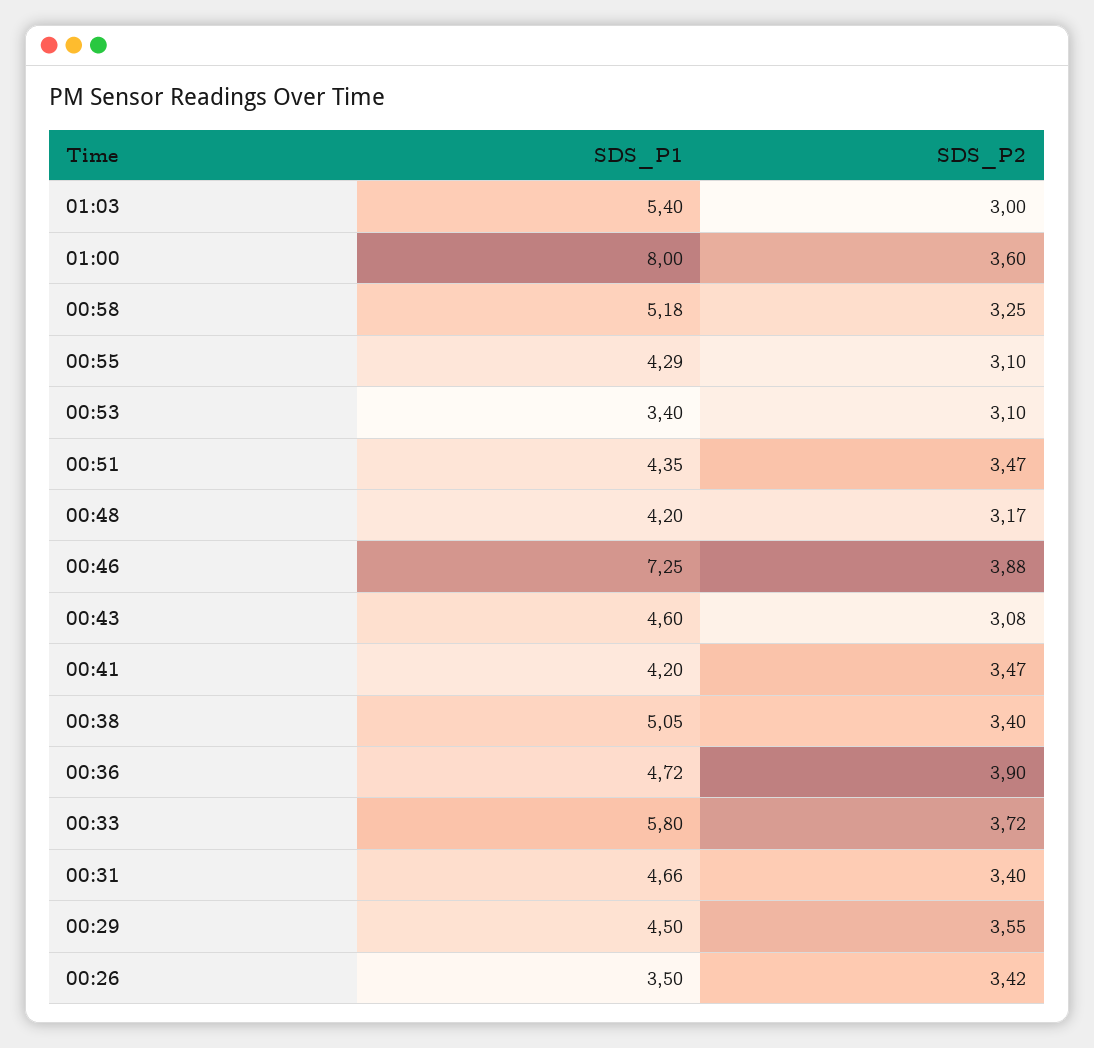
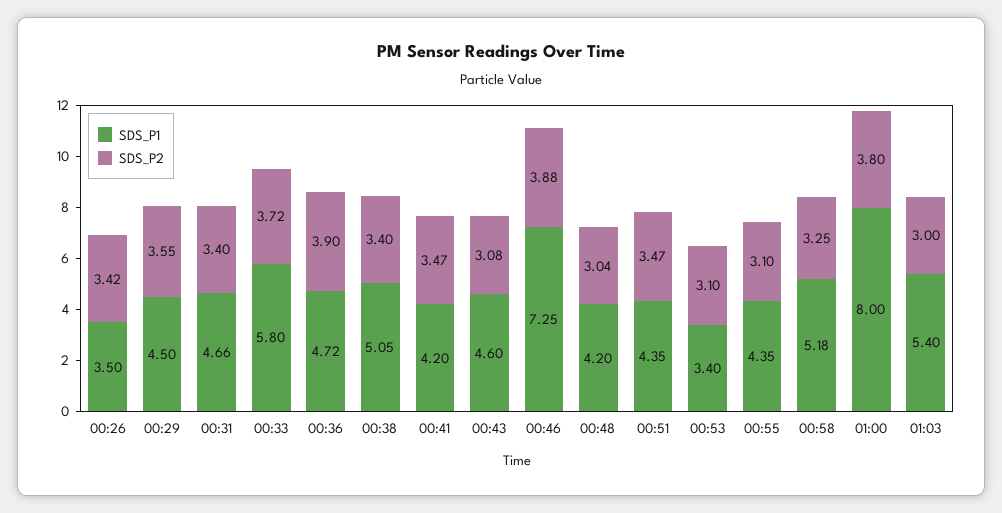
  {
    "SDS_P1": {
      "01:03": 5.4,
      "01:00": 8,
      "00:58": 5.18,
-     "00:55": 4.29,
+     "00:55": 4.35,
      "00:53": 3.4,
      "00:51": 4.35,
      "00:48": 4.2,
      "00:46": 7.25,
      "00:43": 4.6,
      "00:41": 4.2,
      "00:38": 5.05,
      "00:36": 4.72,
      "00:33": 5.8,
      "00:31": 4.66,
      "00:29": 4.5,
      "00:26": 3.5
    },
    "SDS_P2": {
      "01:03": 3,
-     "01:00": 3.6,
+     "01:00": 3.8,
      "00:58": 3.25,
      "00:55": 3.1,
      "00:53": 3.1,
      "00:51": 3.47,
-     "00:48": 3.17,
+     "00:48": 3.04,
      "00:46": 3.88,
      "00:43": 3.08,
      "00:41": 3.47,
      "00:38": 3.4,
      "00:36": 3.9,
      "00:33": 3.72,
      "00:31": 3.4,
      "00:29": 3.55,
      "00:26": 3.42
    }
  }

